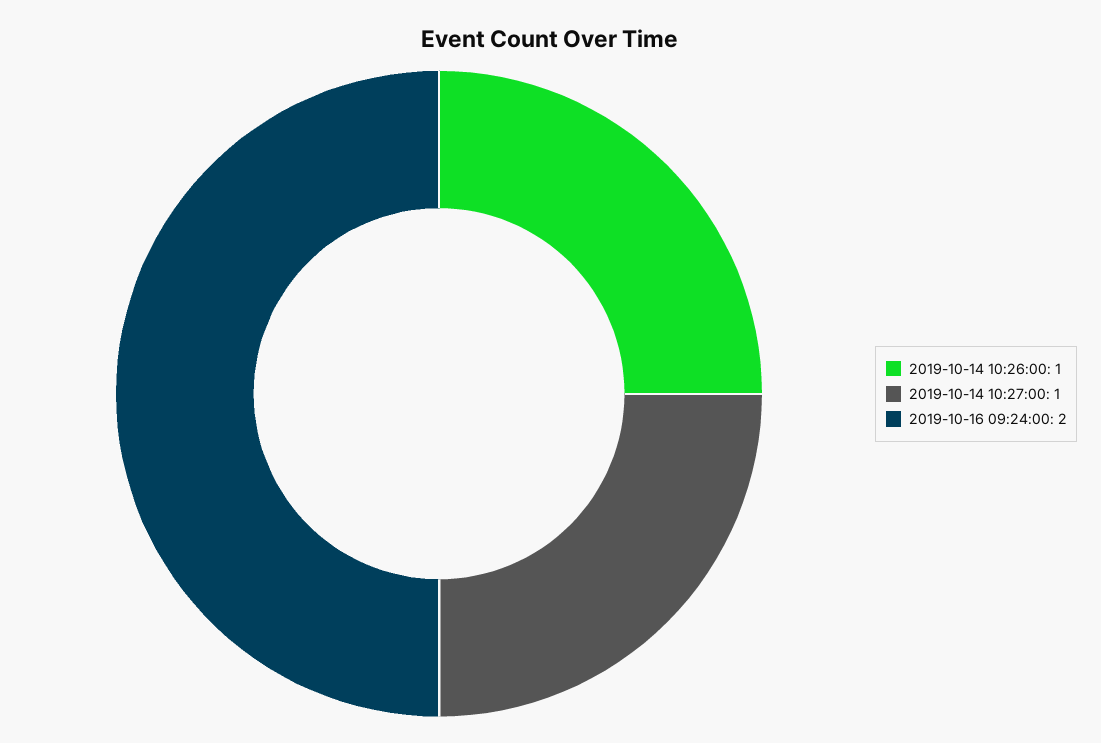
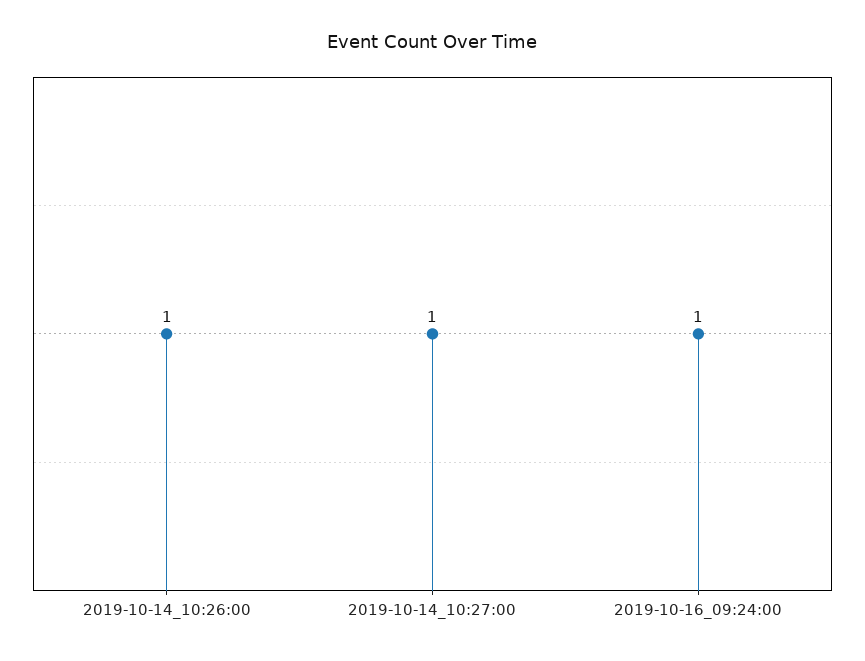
  {
    "2019-10-14 10:26:00": 1,
    "2019-10-14 10:27:00": 1,
-   "2019-10-16 09:24:00": 2
+   "2019-10-16 09:24:00": 1
  }

